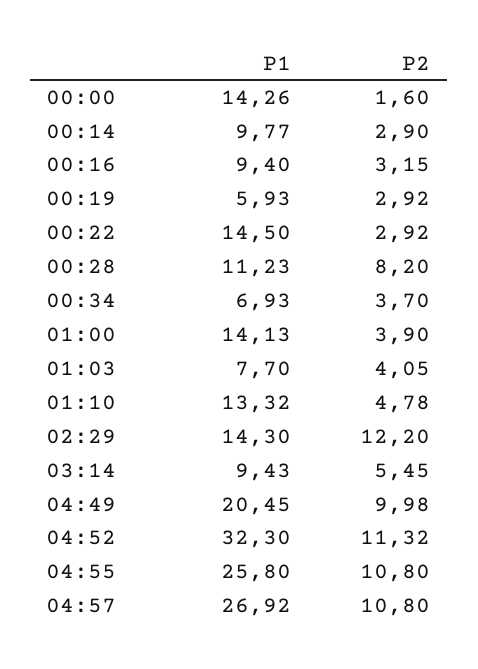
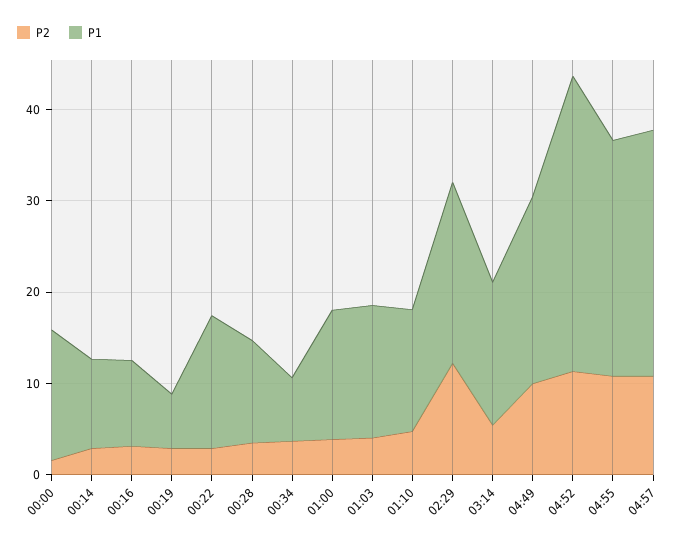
  {
    "P1": {
      "00:00": 14.26,
      "00:14": 9.77,
      "00:16": 9.4,
      "00:19": 5.93,
      "00:22": 14.5,
      "00:28": 11.23,
      "00:34": 6.93,
      "01:00": 14.13,
-     "01:03": 7.7,
+     "01:03": 14,
      "01:10": 13.32,
-     "02:29": 14.3,
+     "02:29": 20,
-     "03:14": 9.43,
+     "03:14": 16,
      "04:49": 20.45,
      "04:52": 32.3,
      "04:55": 25.8,
      "04:57": 26.92
    },
    "P2": {
      "00:00": 1.6,
      "00:14": 2.9,
      "00:16": 3.15,
      "00:19": 2.92,
      "00:22": 2.92,
-     "00:28": 8.2,
+     "00:28": 4,
      "00:34": 3.7,
      "01:00": 3.9,
      "01:03": 4.05,
      "01:10": 4.78,
      "02:29": 12.2,
      "03:14": 5.45,
      "04:49": 9.98,
      "04:52": 11.32,
      "04:55": 10.8,
      "04:57": 10.8
    }
  }

